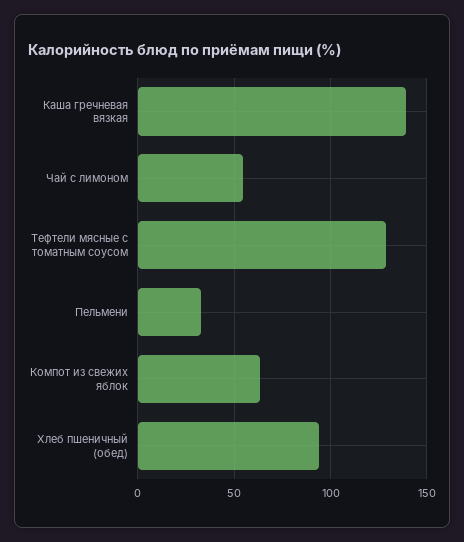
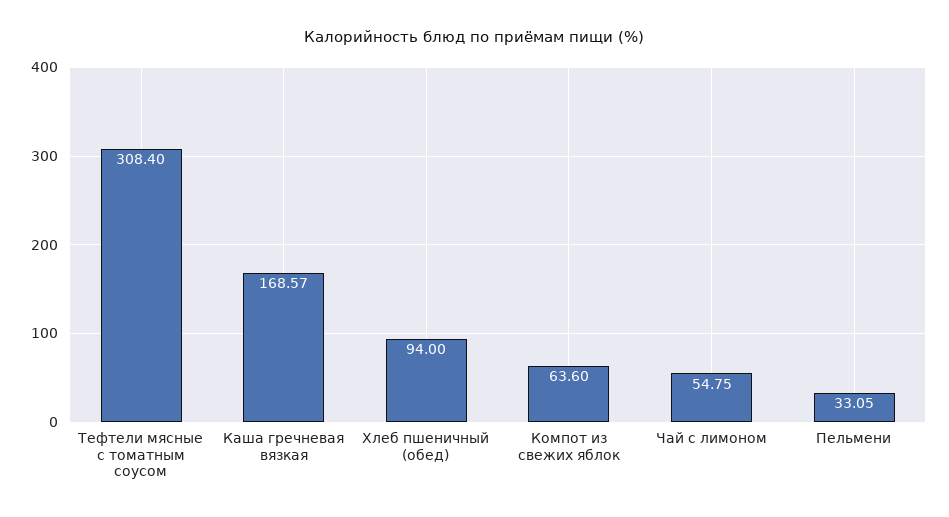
  {
-   "Каша гречневая вязкая": 140,
+   "Каша гречневая вязкая": 168.57,
    "Чай с лимоном": 54.75,
-   "Тефтели мясные с томатным соусом": 130,
+   "Тефтели мясные с томатным соусом": 308.4,
    "Пельмени": 33.05,
    "Компот из свежих яблок": 63.6,
    "Хлеб пшеничный (обед)": 94
  }

